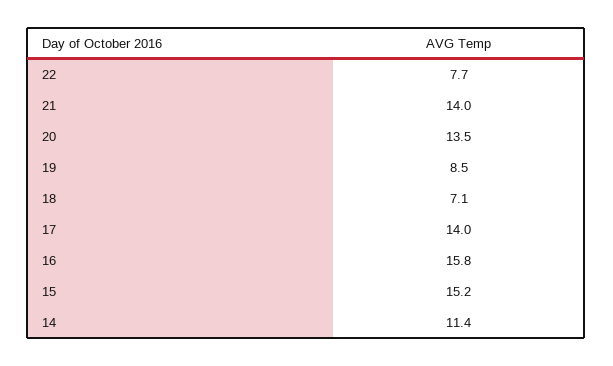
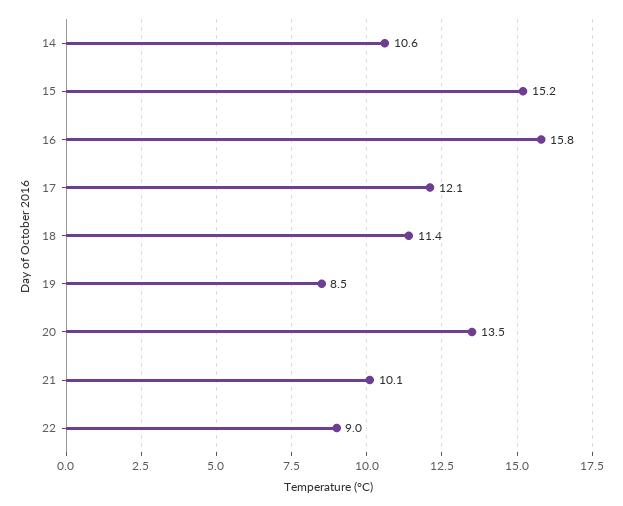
  {
-   "22": 7.7,
+   "22": 9,
-   "21": 14,
+   "21": 10.1,
    "20": 13.5,
    "19": 8.5,
-   "18": 7.1,
+   "18": 11.4,
-   "17": 14,
+   "17": 12.1,
    "16": 15.8,
    "15": 15.2,
-   "14": 11.4
+   "14": 10.6
  }

